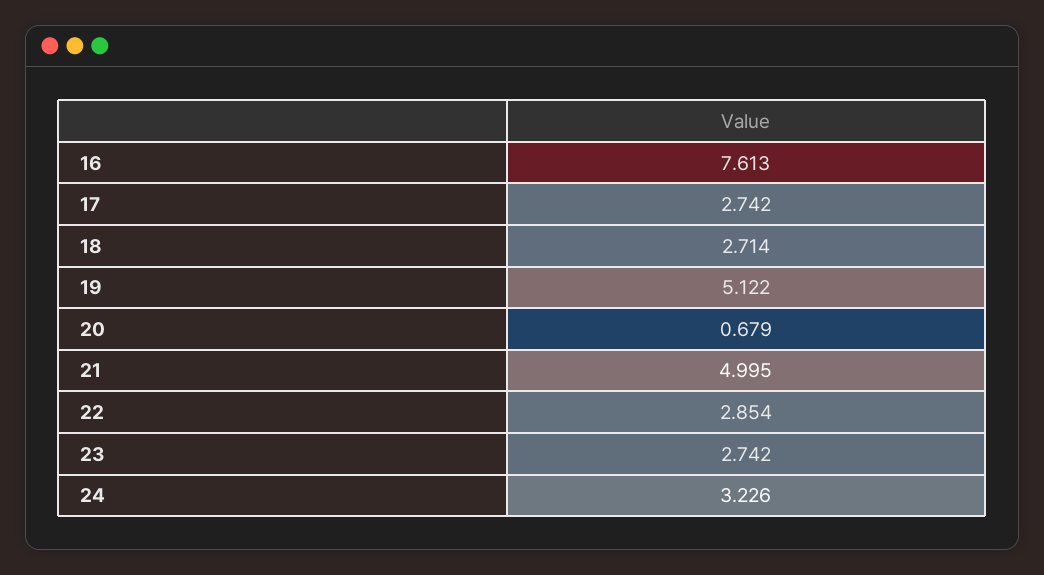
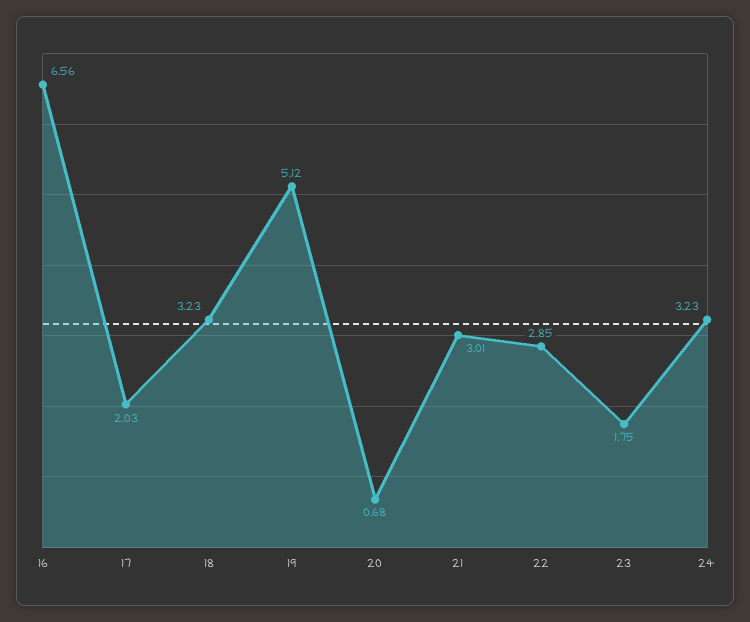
  {
-   "16": 7.613,
+   "16": 6.56,
-   "17": 2.742,
+   "17": 2.03,
-   "18": 2.714,
+   "18": 3.23,
    "19": 5.122,
    "20": 0.679,
-   "21": 4.995,
+   "21": 3.01,
    "22": 2.854,
-   "23": 2.742,
+   "23": 1.75,
    "24": 3.226
  }

